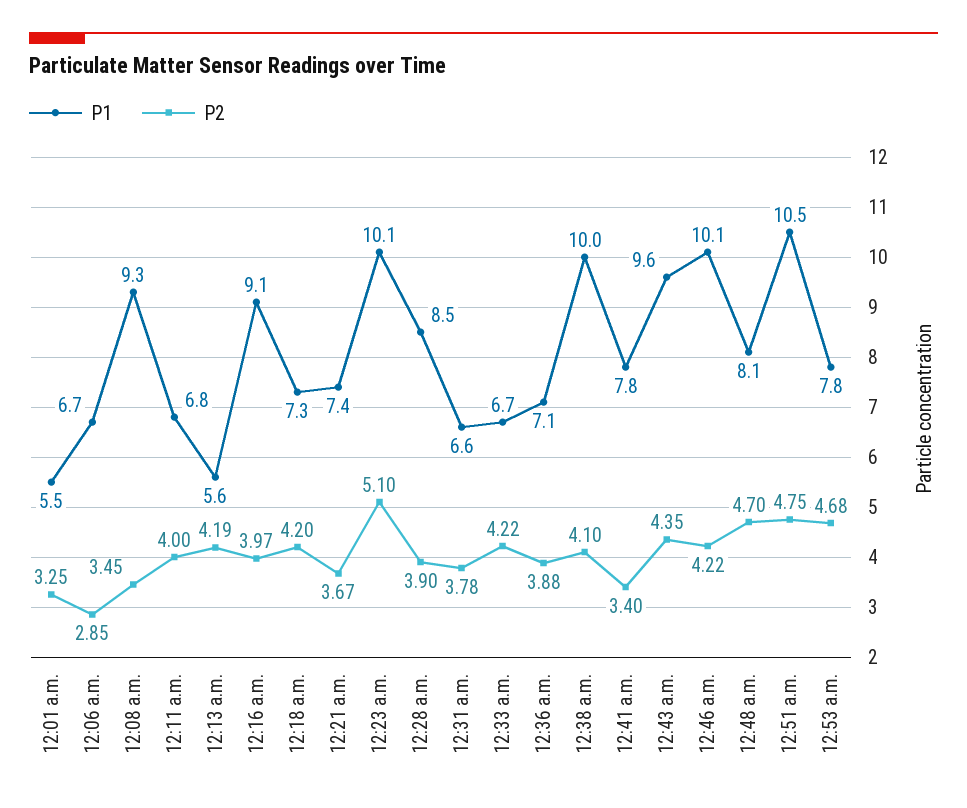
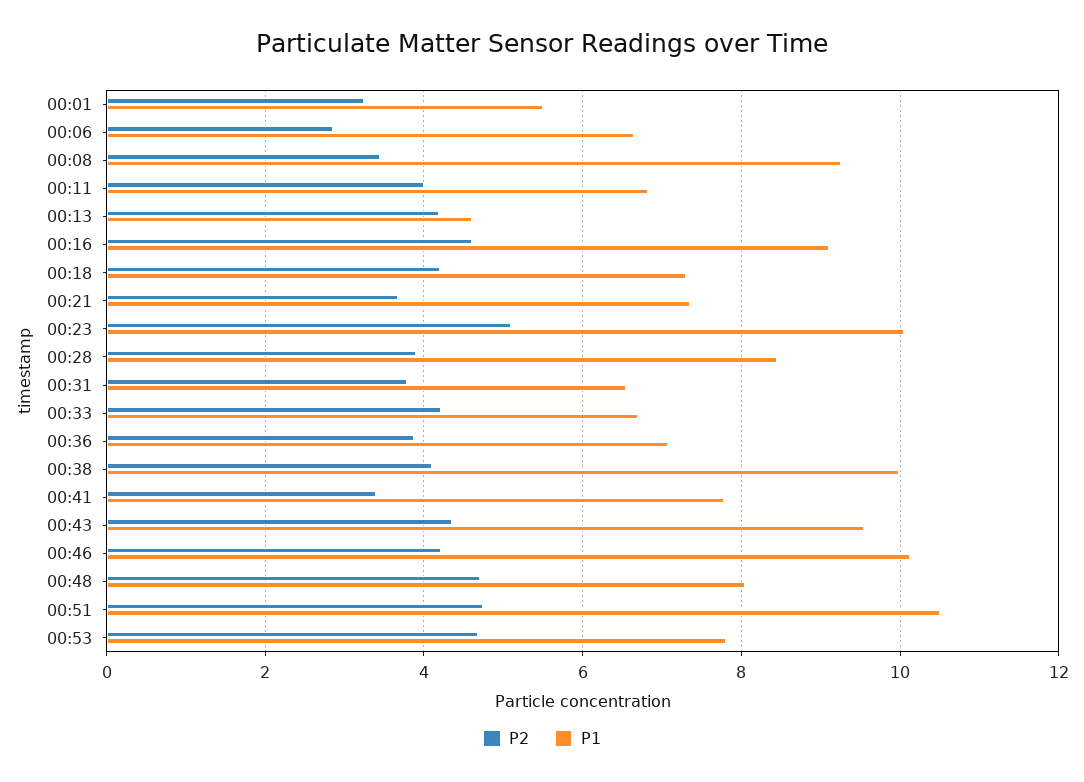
  {
    "P1": {
      "12:01 a.m.": 5.5,
      "12:06 a.m.": 6.7,
      "12:08 a.m.": 9.3,
      "12:11 a.m.": 6.8,
-     "12:13 a.m.": 5.6,
+     "12:13 a.m.": 4.6,
      "12:16 a.m.": 9.1,
      "12:18 a.m.": 7.3,
      "12:21 a.m.": 7.4,
      "12:23 a.m.": 10.1,
      "12:28 a.m.": 8.5,
      "12:31 a.m.": 6.6,
      "12:33 a.m.": 6.7,
      "12:36 a.m.": 7.1,
      "12:38 a.m.": 10,
      "12:41 a.m.": 7.8,
      "12:43 a.m.": 9.6,
      "12:46 a.m.": 10.1,
      "12:48 a.m.": 8.1,
      "12:51 a.m.": 10.5,
      "12:53 a.m.": 7.8
    },
    "P2": {
      "12:01 a.m.": 3.25,
      "12:06 a.m.": 2.85,
      "12:08 a.m.": 3.45,
      "12:11 a.m.": 4,
      "12:13 a.m.": 4.19,
-     "12:16 a.m.": 3.97,
+     "12:16 a.m.": 4.6,
      "12:18 a.m.": 4.2,
      "12:21 a.m.": 3.67,
      "12:23 a.m.": 5.1,
      "12:28 a.m.": 3.9,
      "12:31 a.m.": 3.78,
      "12:33 a.m.": 4.22,
      "12:36 a.m.": 3.88,
      "12:38 a.m.": 4.1,
      "12:41 a.m.": 3.4,
      "12:43 a.m.": 4.35,
      "12:46 a.m.": 4.22,
      "12:48 a.m.": 4.7,
      "12:51 a.m.": 4.75,
      "12:53 a.m.": 4.68
    }
  }

